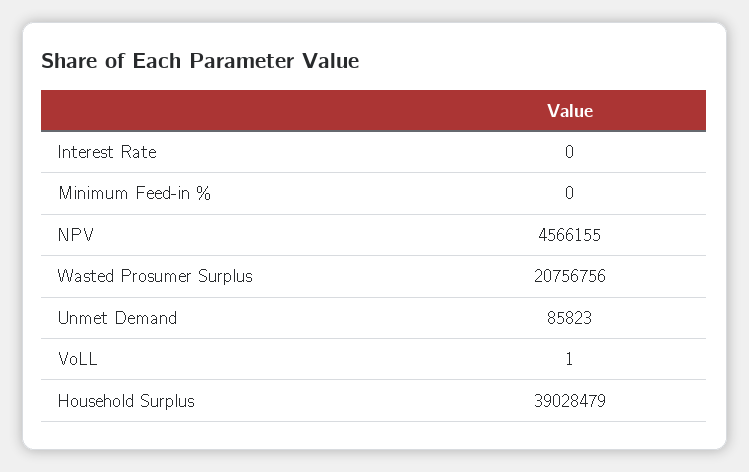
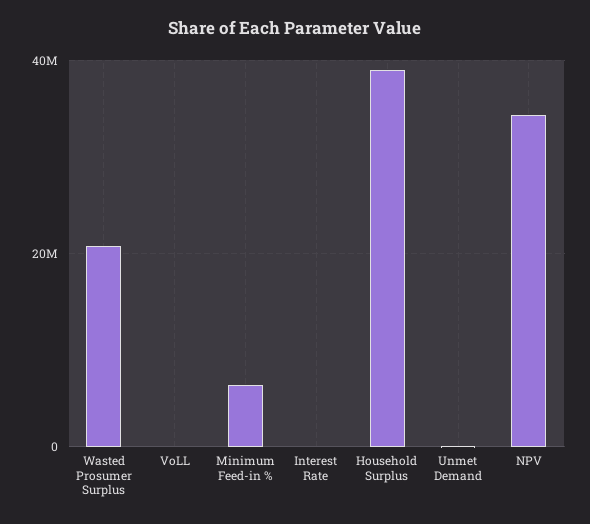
  {
    "Interest Rate": 0,
-   "Minimum Feed-in %": 0,
+   "Minimum Feed-in %": 6000000,
-   "NPV": 4566155,
+   "NPV": 34000000,
    "Wasted Prosumer Surplus": 20756756,
    "Unmet Demand": 85823,
    "VoLL": 1,
    "Household Surplus": 39028479
  }

